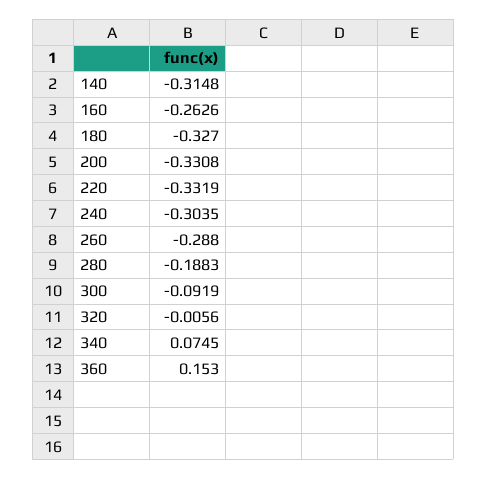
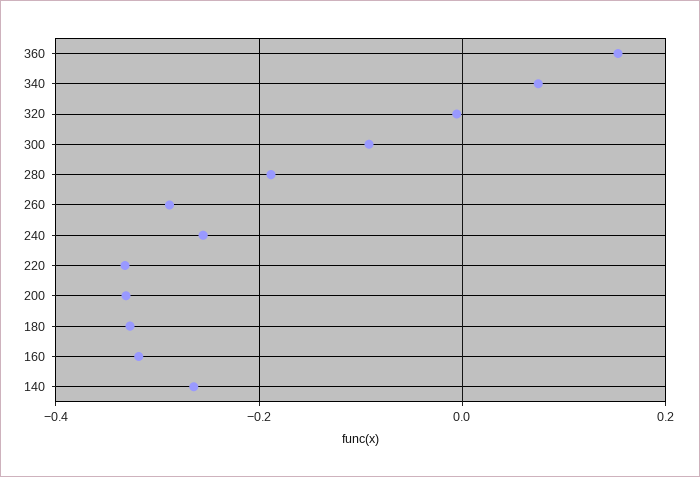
  {
-   "140": -0.3148,
+   "140": -0.26,
-   "160": -0.2626,
+   "160": -0.32,
    "180": -0.327,
    "200": -0.3308,
    "220": -0.3319,
-   "240": -0.3035,
+   "240": -0.26,
    "260": -0.288,
    "280": -0.1883,
    "300": -0.0919,
    "320": -0.0056,
    "340": 0.0745,
    "360": 0.153
  }

